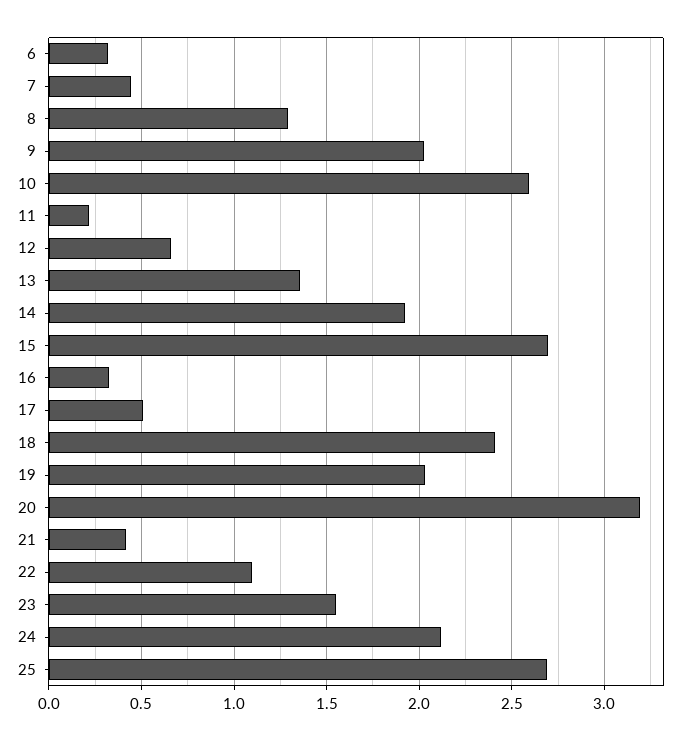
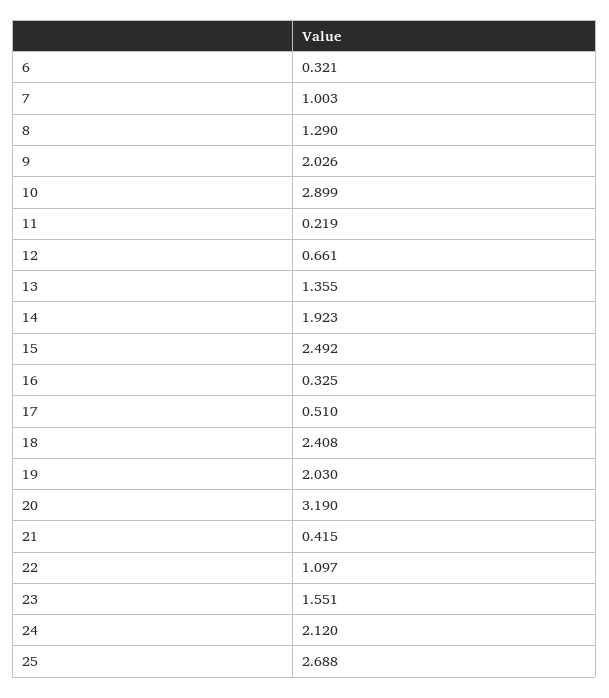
  {
    "6": 0.321,
-   "7": 0.45,
+   "7": 1.003,
    "8": 1.29,
    "9": 2.026,
-   "10": 2.6,
+   "10": 2.899,
    "11": 0.219,
    "12": 0.661,
    "13": 1.355,
    "14": 1.923,
-   "15": 2.7,
+   "15": 2.492,
    "16": 0.325,
    "17": 0.51,
    "18": 2.408,
    "19": 2.03,
    "20": 3.19,
    "21": 0.415,
    "22": 1.097,
    "23": 1.551,
    "24": 2.12,
    "25": 2.688
  }

